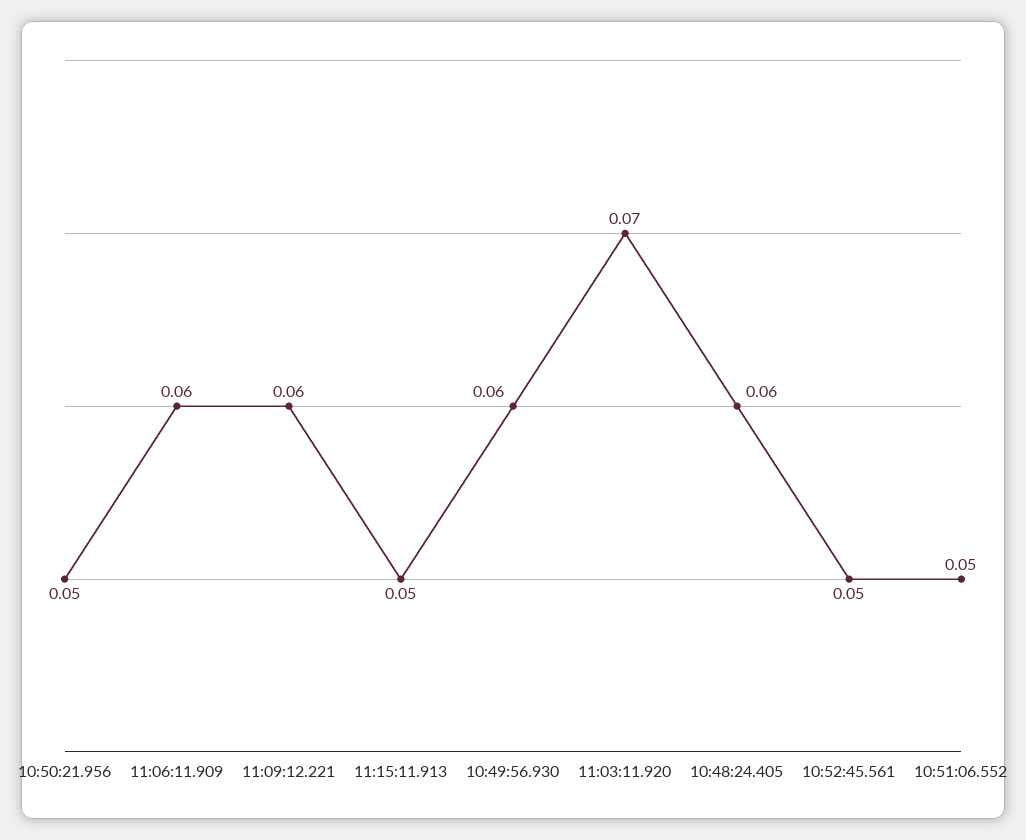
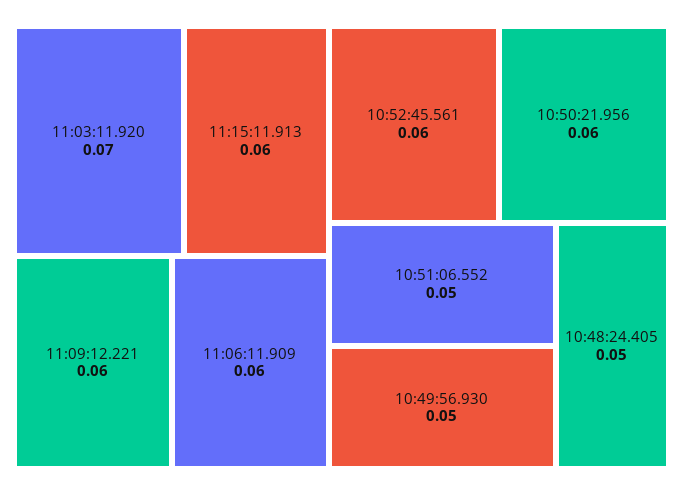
  {
-   "10:50:21.956": 0.05,
+   "10:50:21.956": 0.06,
    "11:06:11.909": 0.06,
    "11:09:12.221": 0.06,
-   "11:15:11.913": 0.05,
+   "11:15:11.913": 0.06,
-   "10:49:56.930": 0.06,
+   "10:49:56.930": 0.05,
    "11:03:11.920": 0.07,
-   "10:48:24.405": 0.06,
+   "10:48:24.405": 0.05,
-   "10:52:45.561": 0.05,
+   "10:52:45.561": 0.06,
    "10:51:06.552": 0.05
  }

